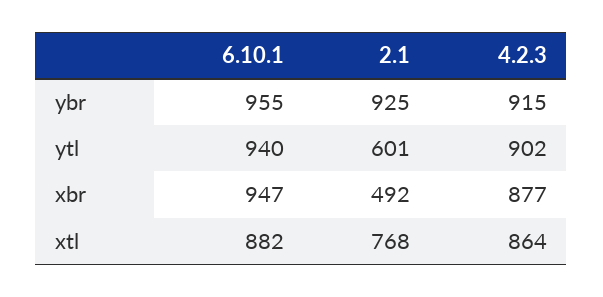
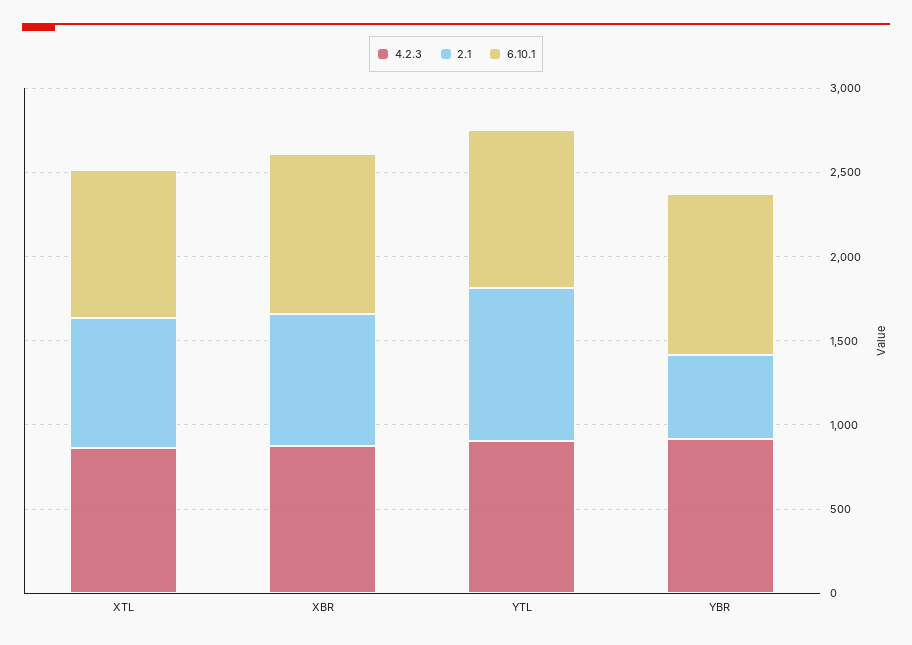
  {
    "6.10.1": {
      "ybr": 955,
      "ytl": 940,
      "xbr": 947,
      "xtl": 882
    },
    "2.1": {
-     "ybr": 925,
+     "ybr": 500,
-     "ytl": 601,
+     "ytl": 900,
-     "xbr": 492,
+     "xbr": 800,
      "xtl": 768
    },
    "4.2.3": {
      "ybr": 915,
      "ytl": 902,
      "xbr": 877,
      "xtl": 864
    }
  }

